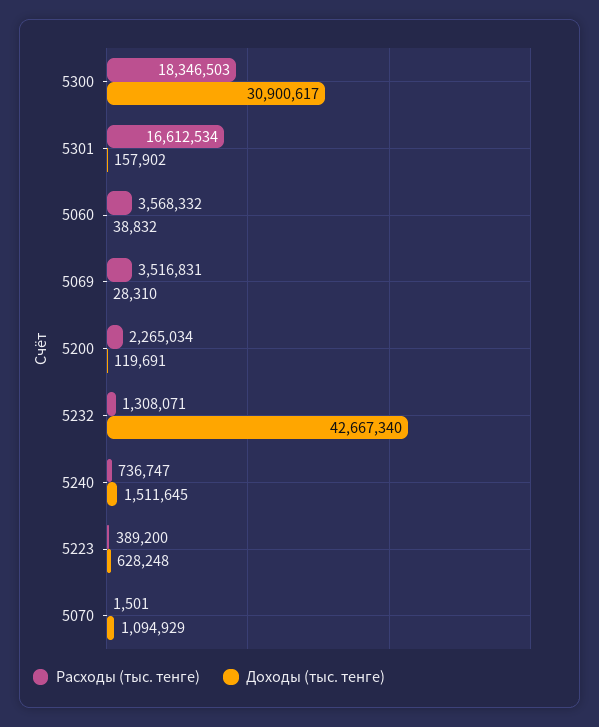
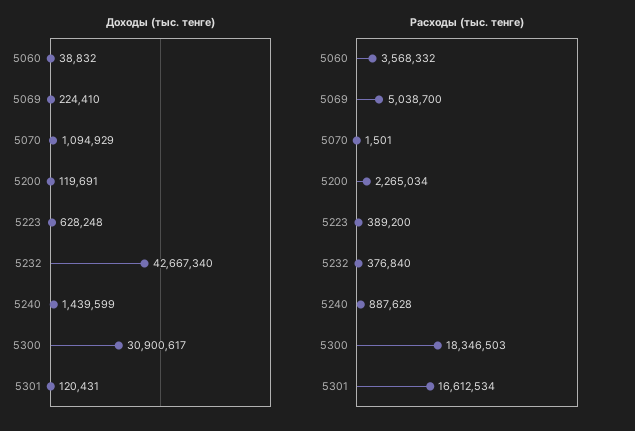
  {
    "Расходы (тыс. тенге)": {
      "5300": 18346503,
      "5301": 16612534,
      "5060": 3568332,
-     "5069": 3516831,
+     "5069": 5038700,
      "5200": 2265034,
-     "5232": 1308071,
+     "5232": 376840,
-     "5240": 736747,
+     "5240": 887628,
      "5223": 389200,
      "5070": 1501
    },
    "Доходы (тыс. тенге)": {
      "5300": 30900617,
-     "5301": 157902,
+     "5301": 120431,
      "5060": 38832,
-     "5069": 28310,
+     "5069": 224410,
      "5200": 119691,
      "5232": 42667340,
-     "5240": 1511645,
+     "5240": 1439599,
      "5223": 628248,
      "5070": 1094929
    }
  }

